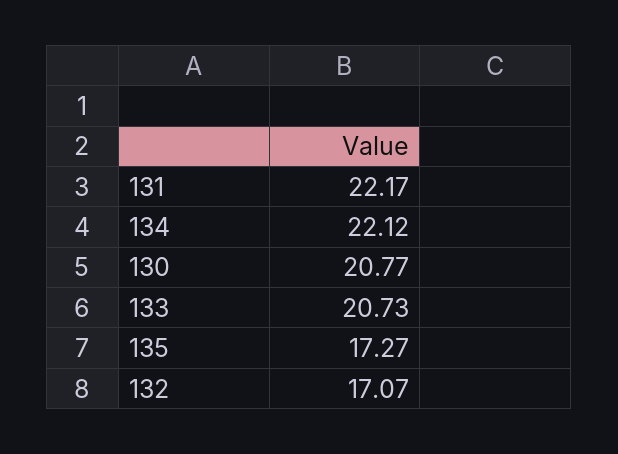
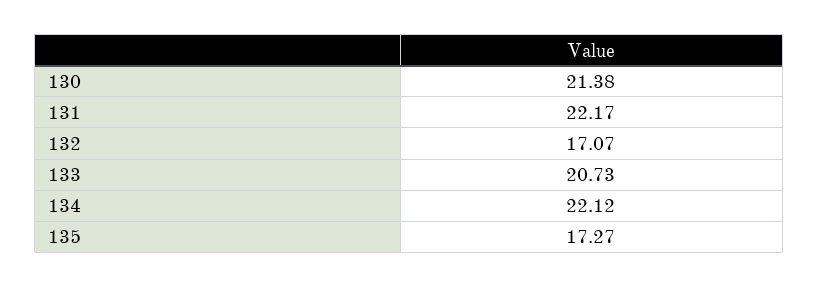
  {
    "131": 22.17,
    "134": 22.12,
-   "130": 20.77,
+   "130": 21.38,
    "133": 20.73,
    "135": 17.27,
    "132": 17.07
  }

